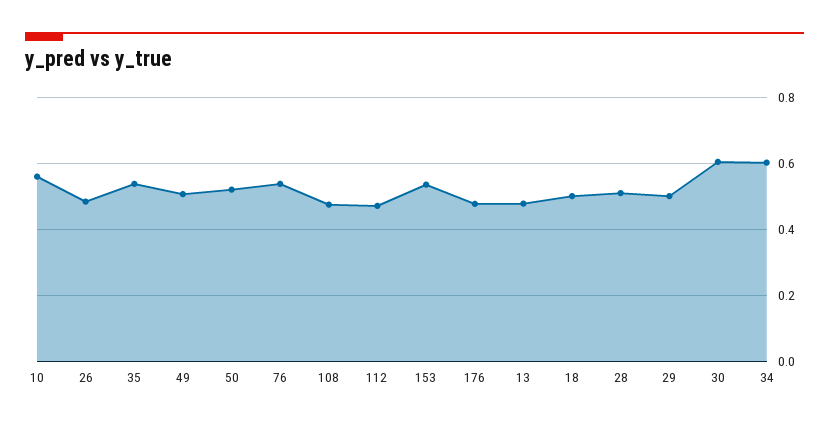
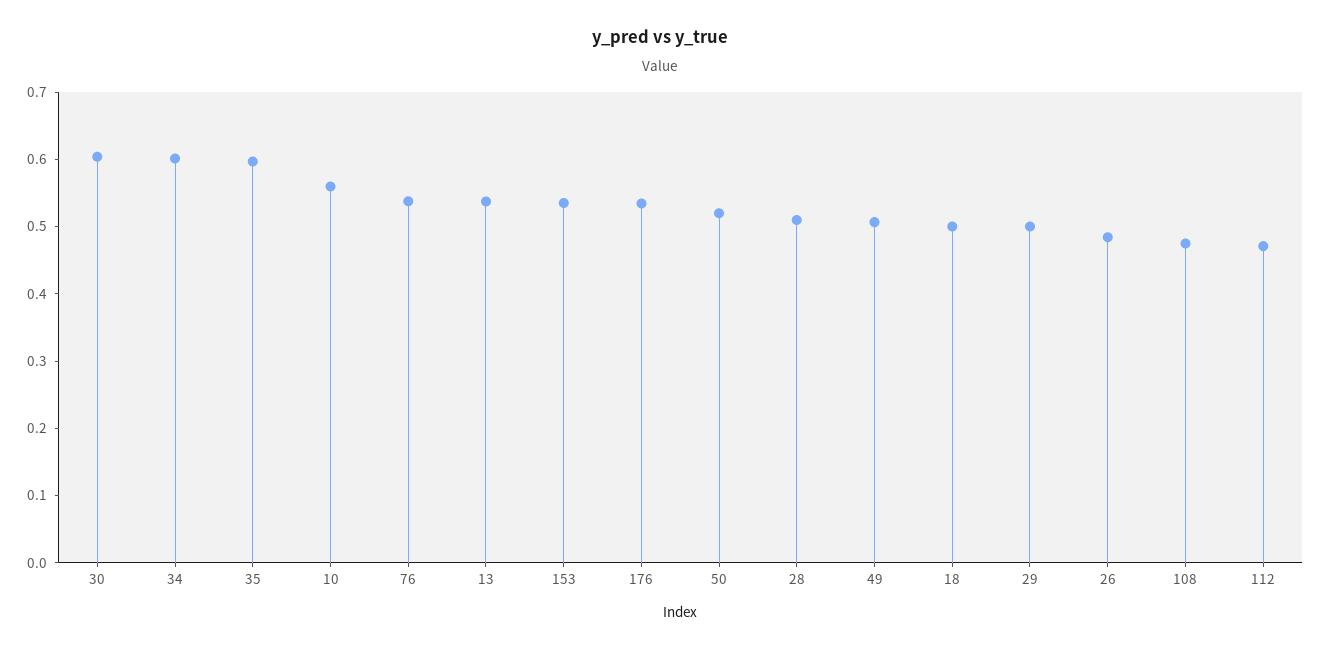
  {
    "10": 0.56,
    "26": 0.48,
-   "35": 0.54,
+   "35": 0.6,
    "49": 0.5,
    "50": 0.52,
    "76": 0.54,
    "108": 0.48,
    "112": 0.48,
    "153": 0.54,
-   "176": 0.48,
+   "176": 0.54,
-   "13": 0.48,
+   "13": 0.54,
    "18": 0.5,
    "28": 0.5,
    "29": 0.5,
    "30": 0.6,
    "34": 0.6
  }

